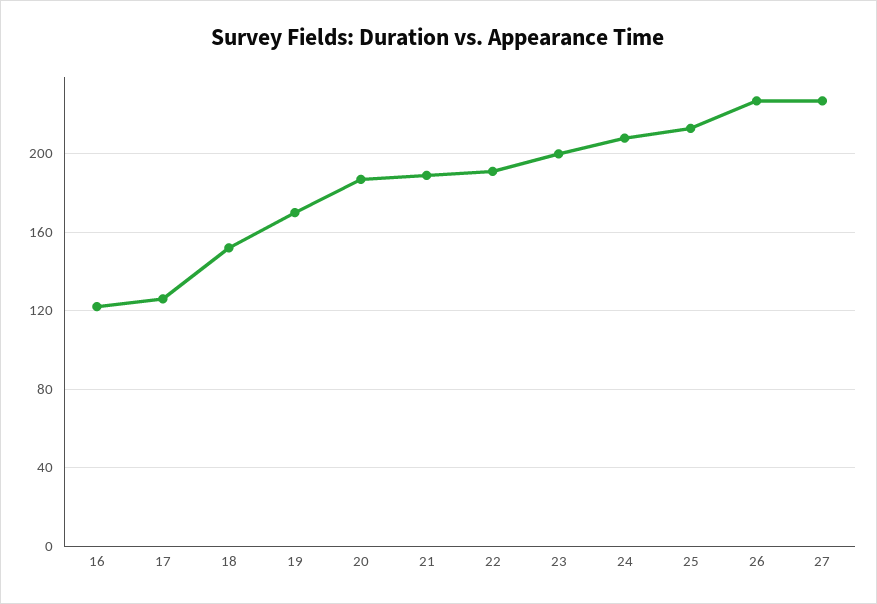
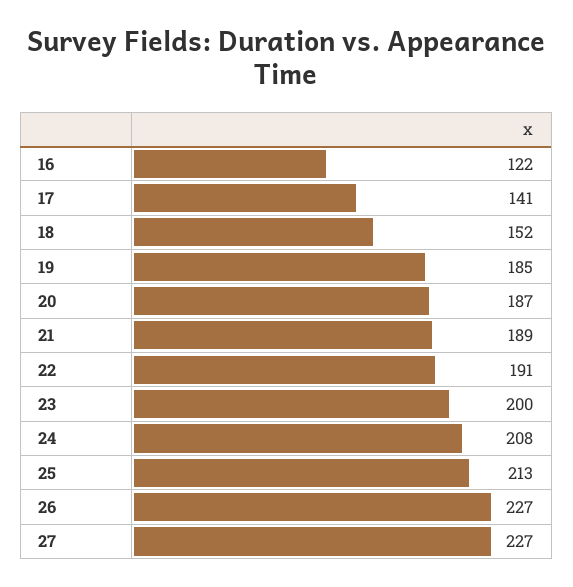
  {
    "16": 122,
-   "17": 125,
+   "17": 141,
    "18": 152,
-   "19": 170,
+   "19": 185,
    "20": 187,
    "21": 189,
    "22": 191,
    "23": 200,
    "24": 208,
    "25": 213,
    "26": 227,
    "27": 227
  }

